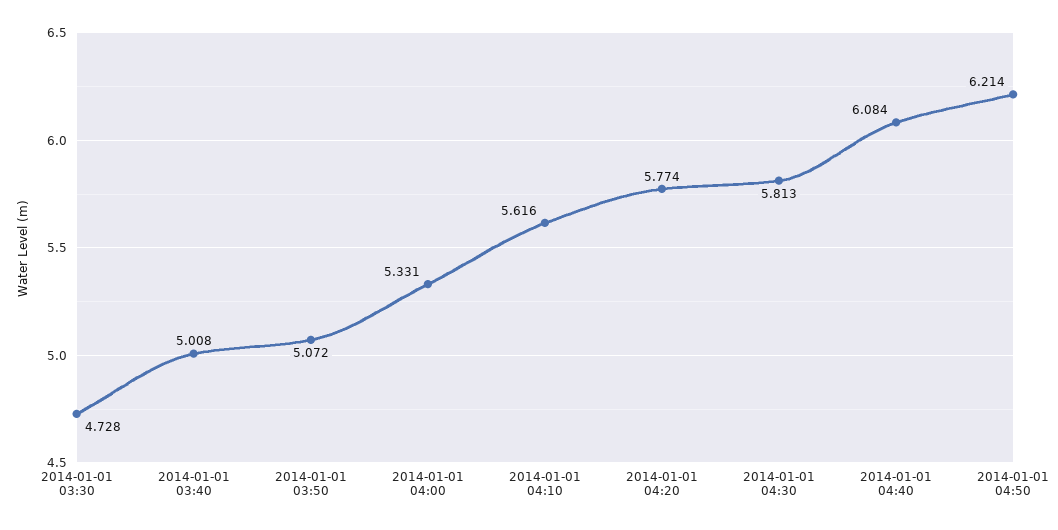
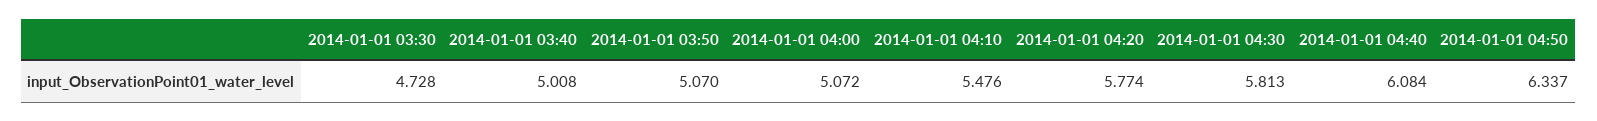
  {
    "2014-01-01 03:30": 4.728,
    "2014-01-01 03:40": 5.008,
-   "2014-01-01 03:50": 5.072,
+   "2014-01-01 03:50": 5.07,
-   "2014-01-01 04:00": 5.331,
+   "2014-01-01 04:00": 5.072,
-   "2014-01-01 04:10": 5.616,
+   "2014-01-01 04:10": 5.476,
    "2014-01-01 04:20": 5.774,
    "2014-01-01 04:30": 5.813,
    "2014-01-01 04:40": 6.084,
-   "2014-01-01 04:50": 6.214
+   "2014-01-01 04:50": 6.337
  }

